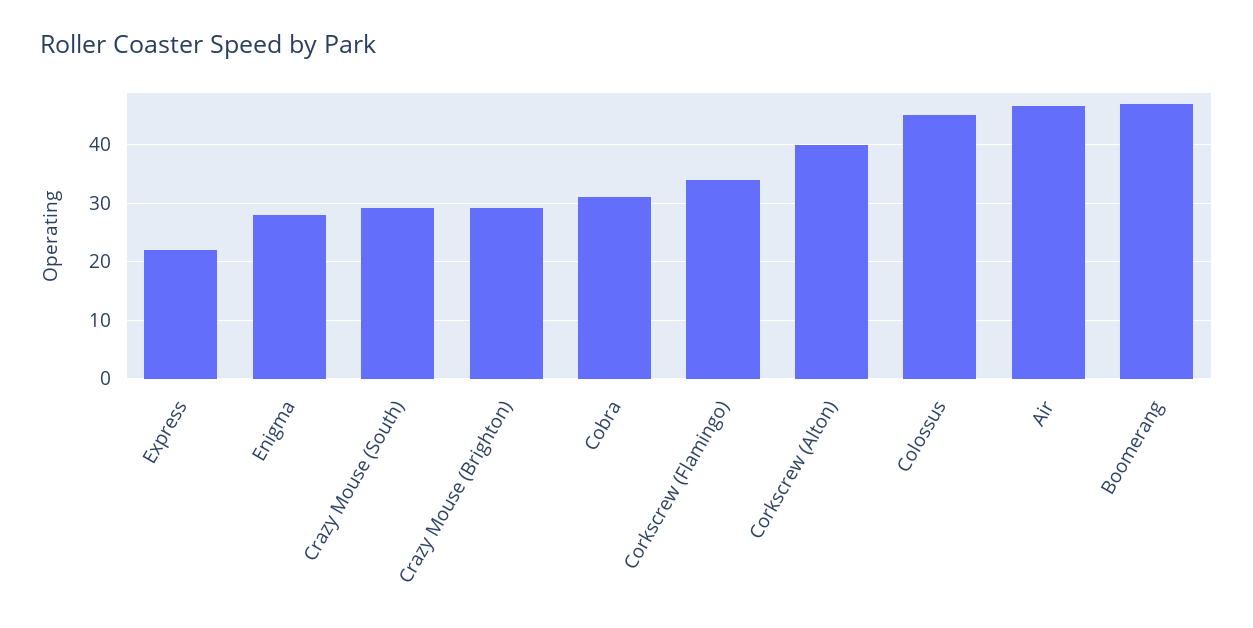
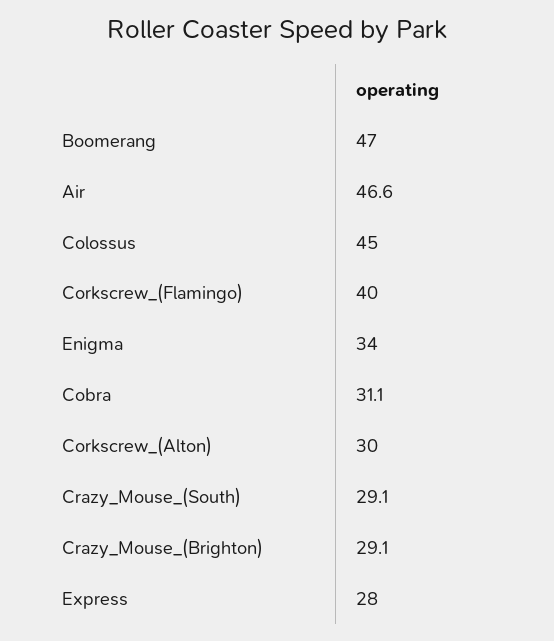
  {
-   "Express": 22,
+   "Express": 28,
-   "Enigma": 28,
+   "Enigma": 34,
    "Crazy Mouse (South)": 29.1,
    "Crazy Mouse (Brighton)": 29.1,
    "Cobra": 31.1,
-   "Corkscrew (Flamingo)": 34,
+   "Corkscrew (Flamingo)": 40,
-   "Corkscrew (Alton)": 40,
+   "Corkscrew (Alton)": 30,
    "Colossus": 45,
    "Air": 46.6,
    "Boomerang": 47
  }

